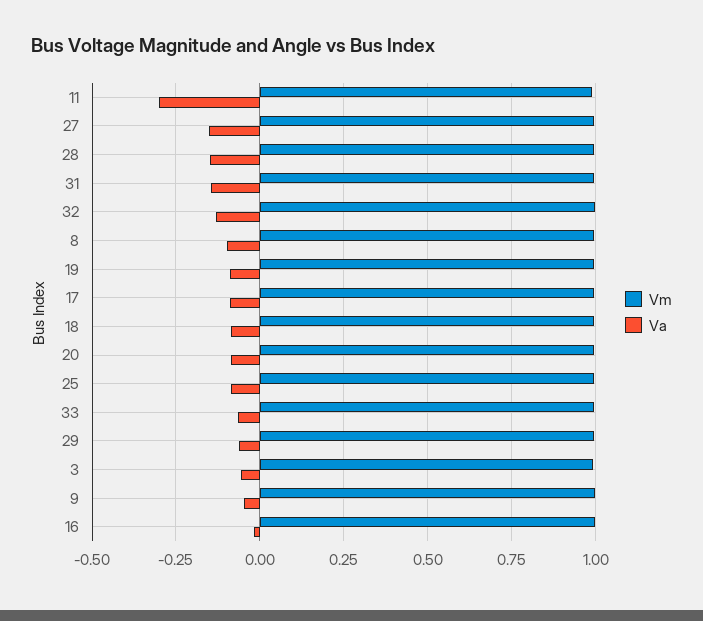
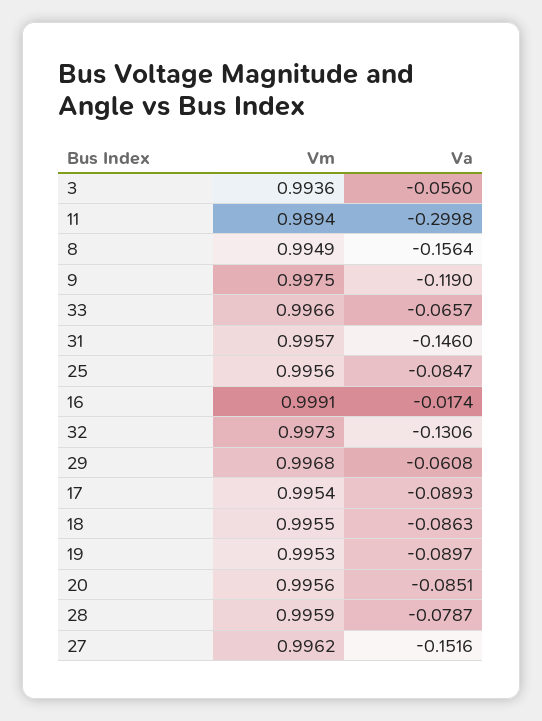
  {
    "Vm": {
      "11": 0.9894,
      "27": 0.9962,
      "28": 0.9959,
      "31": 0.9957,
      "32": 0.9973,
      "8": 0.9949,
      "19": 0.9953,
      "17": 0.9954,
      "18": 0.9955,
      "20": 0.9956,
      "25": 0.9956,
      "33": 0.9966,
      "29": 0.9968,
      "3": 0.9936,
      "9": 0.9975,
      "16": 0.9991
    },
    "Va": {
      "11": -0.2998,
      "27": -0.1516,
-     "28": -0.15,
+     "28": -0.0787,
      "31": -0.146,
      "32": -0.1306,
-     "8": -0.1,
+     "8": -0.1564,
      "19": -0.0897,
      "17": -0.0893,
      "18": -0.0863,
      "20": -0.0851,
      "25": -0.0847,
      "33": -0.0657,
      "29": -0.0608,
      "3": -0.056,
-     "9": -0.05,
+     "9": -0.119,
      "16": -0.0174
    }
  }

